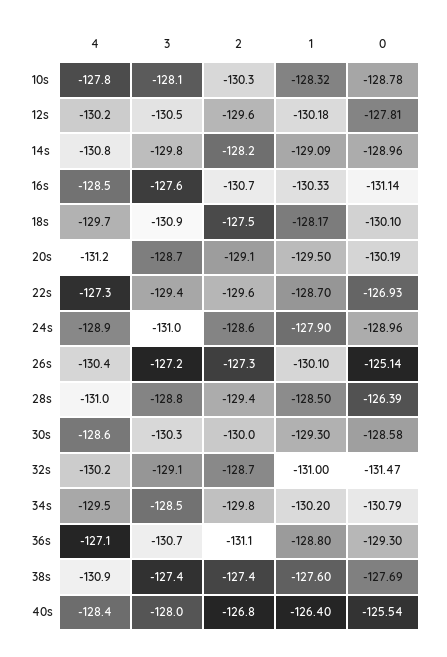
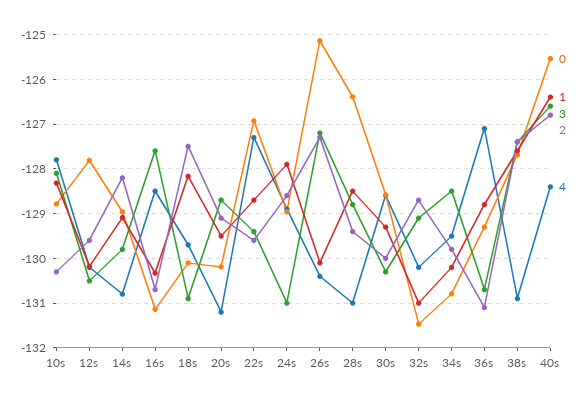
  {
    "4": {
      "10s": -127.8,
      "12s": -130.2,
      "14s": -130.8,
      "16s": -128.5,
      "18s": -129.7,
      "20s": -131.2,
      "22s": -127.3,
      "24s": -128.9,
      "26s": -130.4,
      "28s": -131,
      "30s": -128.6,
      "32s": -130.2,
      "34s": -129.5,
      "36s": -127.1,
      "38s": -130.9,
      "40s": -128.4
    },
    "3": {
      "10s": -128.1,
      "12s": -130.5,
      "14s": -129.8,
      "16s": -127.6,
      "18s": -130.9,
      "20s": -128.7,
      "22s": -129.4,
      "24s": -131,
      "26s": -127.2,
      "28s": -128.8,
      "30s": -130.3,
      "32s": -129.1,
      "34s": -128.5,
      "36s": -130.7,
      "38s": -127.4,
-     "40s": -128
+     "40s": -126.6
    },
    "2": {
      "10s": -130.3,
      "12s": -129.6,
      "14s": -128.2,
      "16s": -130.7,
      "18s": -127.5,
      "20s": -129.1,
      "22s": -129.6,
      "24s": -128.6,
      "26s": -127.3,
      "28s": -129.4,
      "30s": -130,
      "32s": -128.7,
      "34s": -129.8,
      "36s": -131.1,
      "38s": -127.4,
      "40s": -126.8
    },
    "1": {
      "10s": -128.32,
      "12s": -130.18,
      "14s": -129.09,
      "16s": -130.33,
      "18s": -128.17,
      "20s": -129.5,
      "22s": -128.7,
      "24s": -127.9,
      "26s": -130.1,
      "28s": -128.5,
      "30s": -129.3,
      "32s": -131,
      "34s": -130.2,
      "36s": -128.8,
      "38s": -127.6,
      "40s": -126.4
    },
    "0": {
      "10s": -128.78,
      "12s": -127.81,
      "14s": -128.96,
      "16s": -131.14,
      "18s": -130.1,
      "20s": -130.19,
      "22s": -126.93,
      "24s": -128.96,
      "26s": -125.14,
      "28s": -126.39,
      "30s": -128.58,
      "32s": -131.47,
      "34s": -130.79,
      "36s": -129.3,
      "38s": -127.69,
      "40s": -125.54
    }
  }

